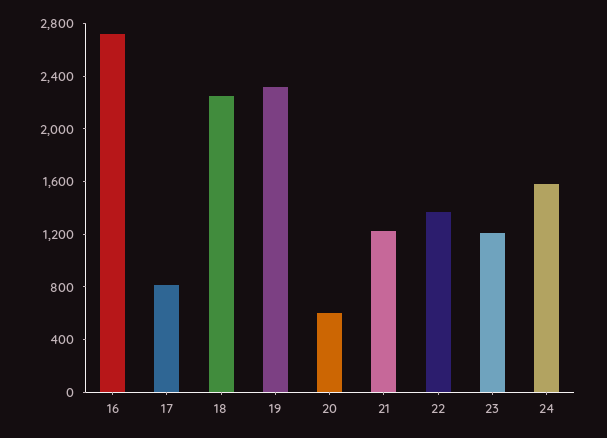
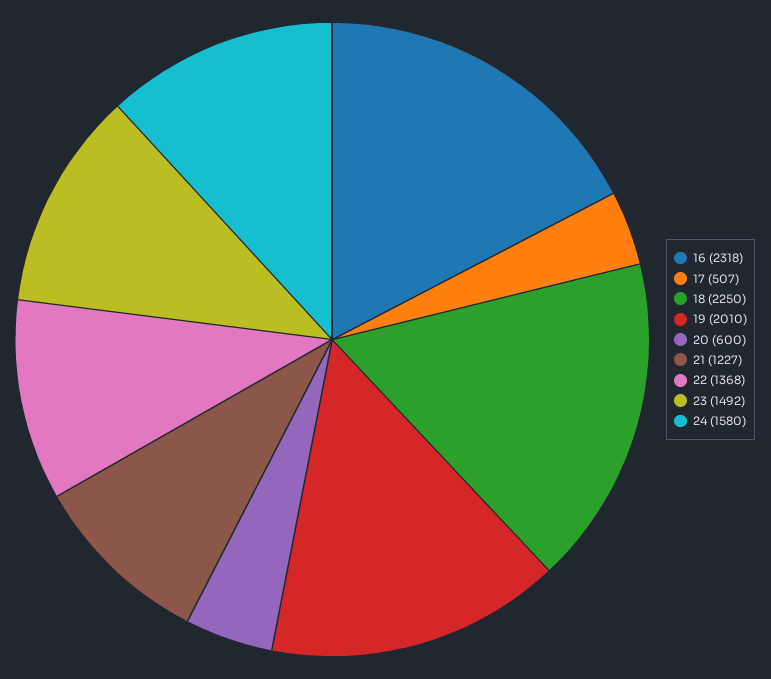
  {
-   "16": 2700,
+   "16": 2318,
-   "17": 800,
+   "17": 507,
    "18": 2250,
-   "19": 2300,
+   "19": 2010,
    "20": 600,
    "21": 1227,
    "22": 1368,
-   "23": 1200,
+   "23": 1492,
    "24": 1580
  }

